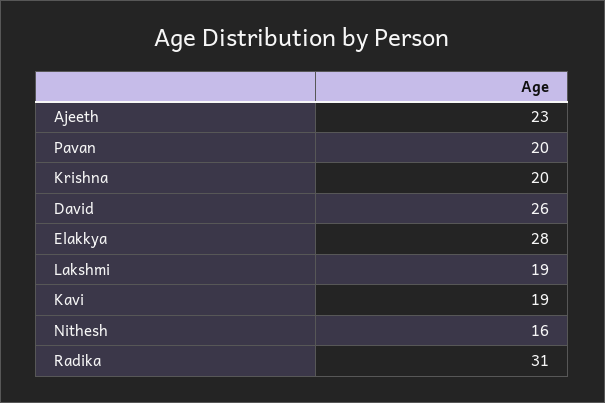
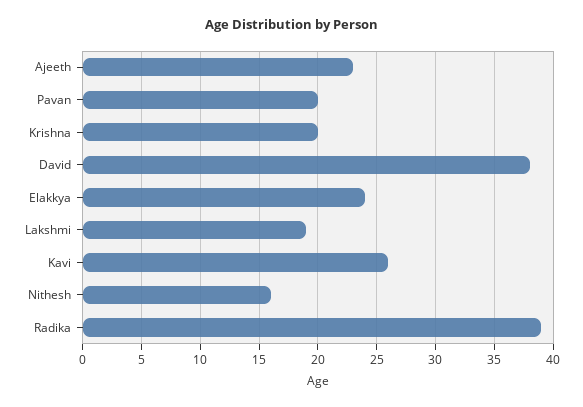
  {
    "Ajeeth": 23,
    "Pavan": 20,
    "Krishna": 20,
-   "David": 26,
+   "David": 38,
-   "Elakkya": 28,
+   "Elakkya": 24,
    "Lakshmi": 19,
-   "Kavi": 19,
+   "Kavi": 26,
    "Nithesh": 16,
-   "Radika": 31
+   "Radika": 39
  }

